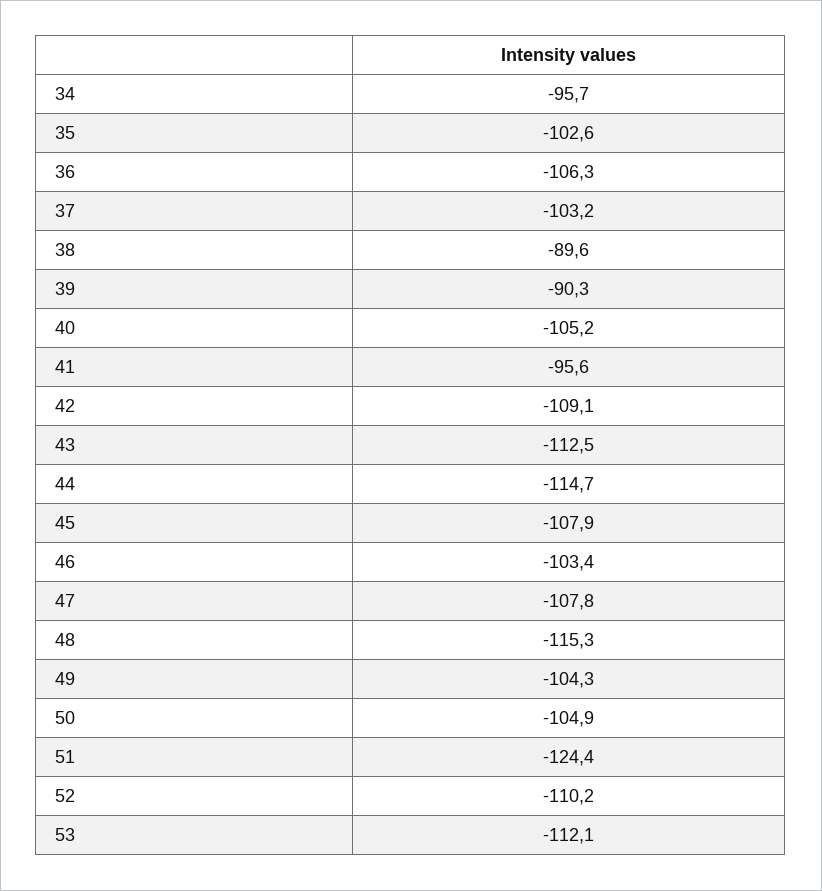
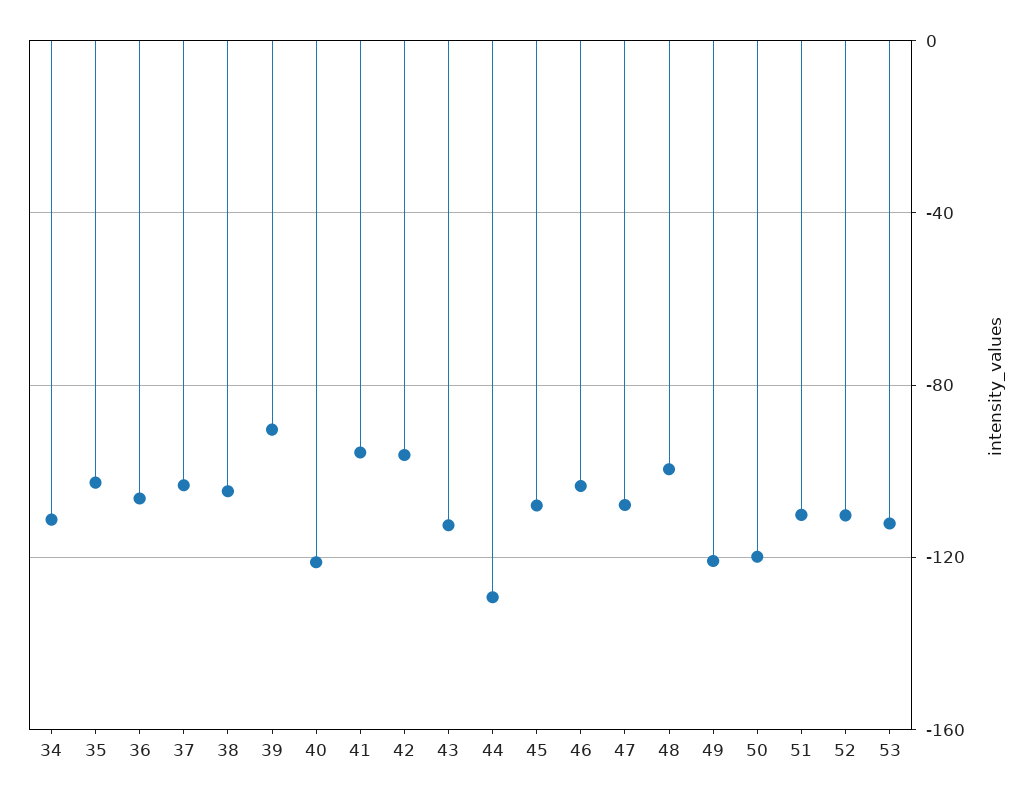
  {
-   "34": -95.7,
+   "34": -110,
    "35": -102.6,
    "36": -106.3,
    "37": -103.2,
-   "38": -89.6,
+   "38": -105,
    "39": -90.3,
-   "40": -105.2,
+   "40": -120,
    "41": -95.6,
-   "42": -109.1,
+   "42": -95,
    "43": -112.5,
-   "44": -114.7,
+   "44": -130,
    "45": -107.9,
    "46": -103.4,
    "47": -107.8,
-   "48": -115.3,
+   "48": -100,
-   "49": -104.3,
+   "49": -120,
-   "50": -104.9,
+   "50": -120,
-   "51": -124.4,
+   "51": -110,
    "52": -110.2,
    "53": -112.1
  }

